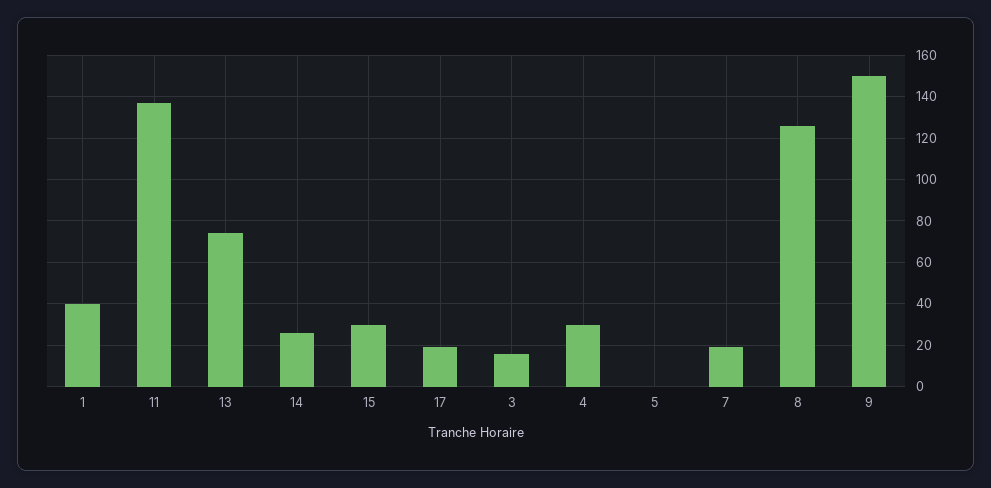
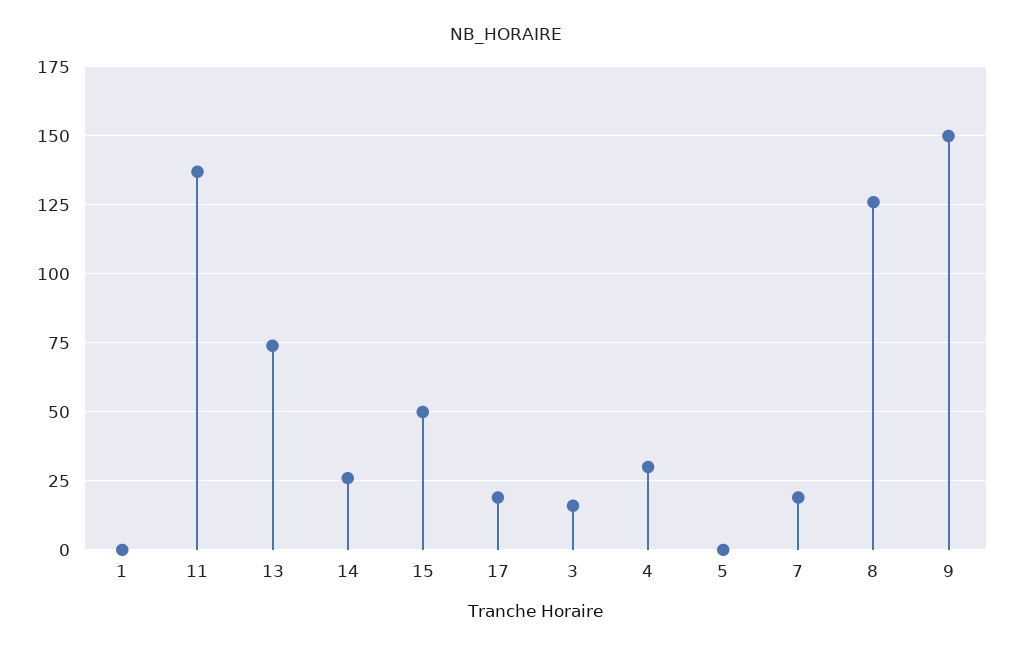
  {
-   "1": 40,
+   "1": 0,
    "11": 135,
    "13": 75,
    "14": 25,
-   "15": 30,
+   "15": 50,
    "17": 20,
    "3": 15,
    "4": 30,
    "5": 0,
    "7": 20,
    "8": 125,
    "9": 150
  }

